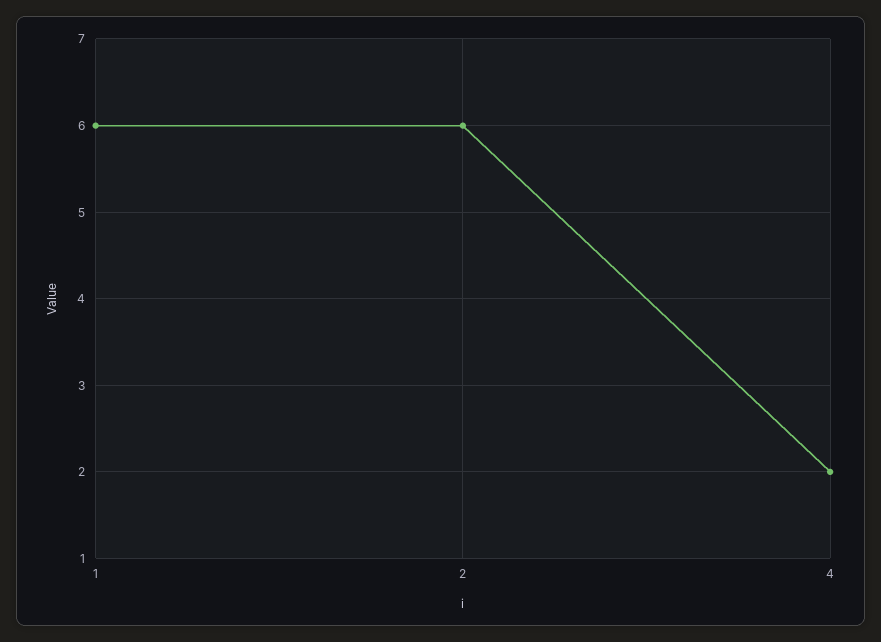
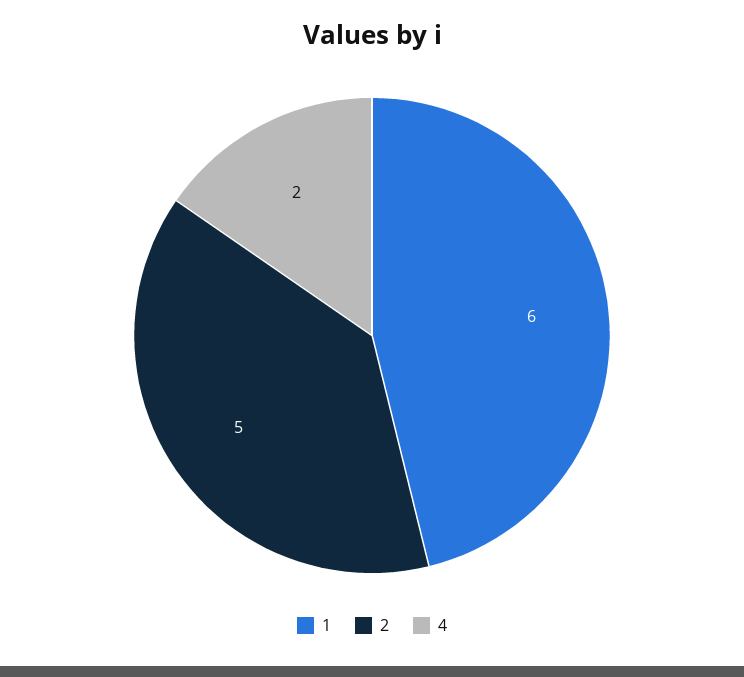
  {
    "1": 6,
-   "2": 6,
+   "2": 5,
    "4": 2
  }

